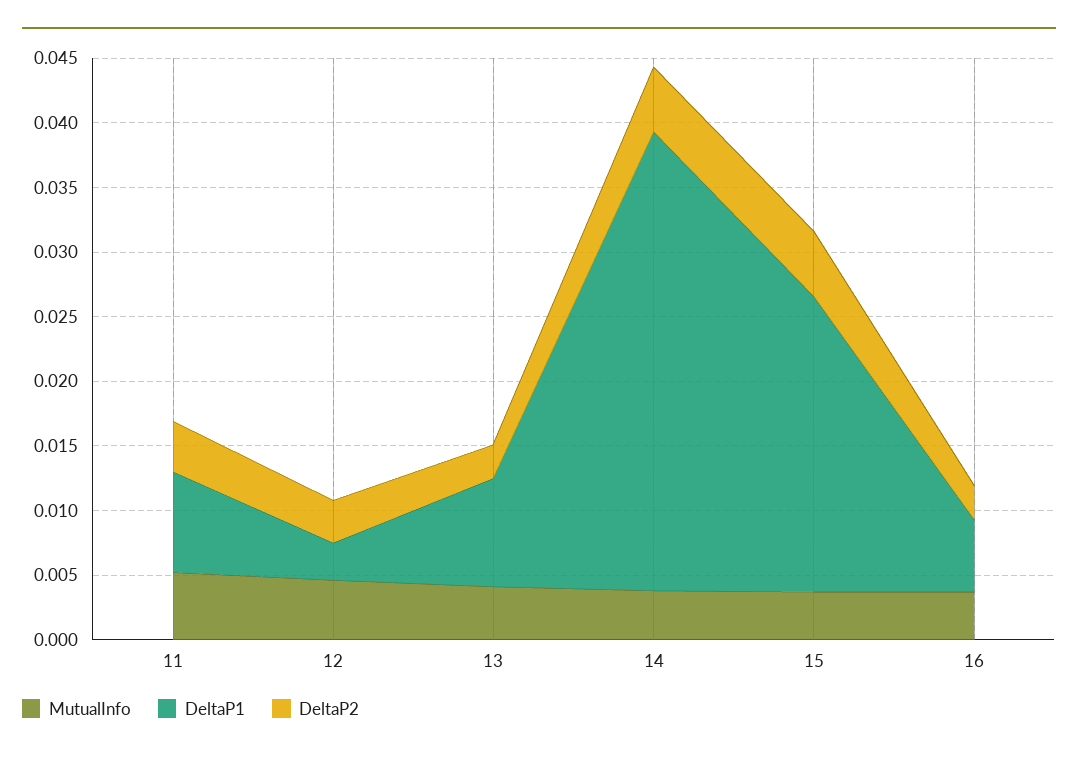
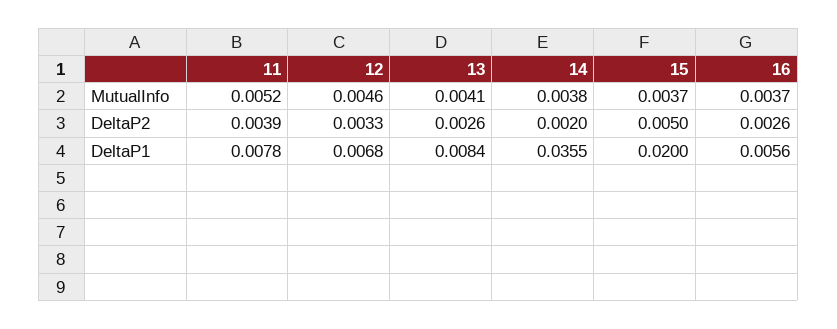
  {
    "MutualInfo": {
      "11": 0.0052,
      "12": 0.0046,
      "13": 0.0041,
      "14": 0.0038,
      "15": 0.0037,
      "16": 0.0037
    },
    "DeltaP1": {
      "11": 0.0078,
-     "12": 0.003,
+     "12": 0.0068,
      "13": 0.0084,
      "14": 0.0355,
-     "15": 0.023,
+     "15": 0.02,
      "16": 0.0056
    },
    "DeltaP2": {
      "11": 0.0039,
      "12": 0.0033,
      "13": 0.0026,
-     "14": 0.005,
+     "14": 0.002,
      "15": 0.005,
      "16": 0.0026
    }
  }

